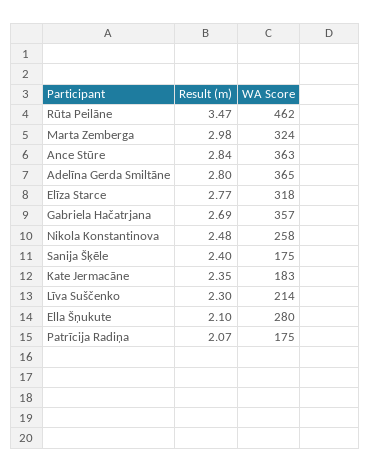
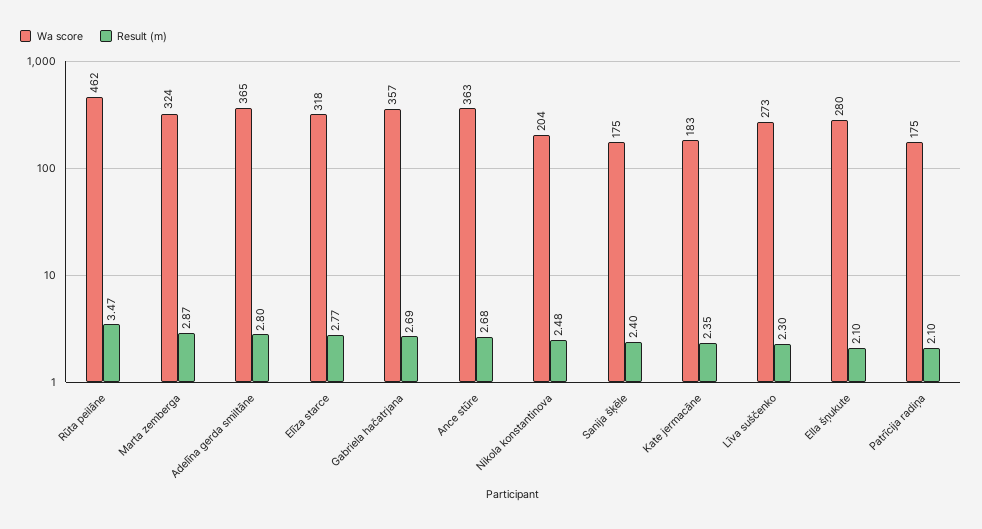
  {
    "Result (m)": {
      "Rūta Peilāne": 3.47,
-     "Marta Zemberga": 2.98,
+     "Marta Zemberga": 2.87,
-     "Ance Stūre": 2.84,
+     "Ance Stūre": 2.68,
      "Adelīna Gerda Smiltāne": 2.8,
      "Elīza Starce": 2.77,
      "Gabriela Hačatrjana": 2.69,
      "Nikola Konstantinova": 2.48,
      "Sanija Šķēle": 2.4,
      "Kate Jermacāne": 2.35,
      "Līva Suščenko": 2.3,
      "Ella Šņukute": 2.1,
-     "Patrīcija Radiņa": 2.07
+     "Patrīcija Radiņa": 2.1
    },
    "WA Score": {
      "Rūta Peilāne": 462,
      "Marta Zemberga": 324,
      "Ance Stūre": 363,
      "Adelīna Gerda Smiltāne": 365,
      "Elīza Starce": 318,
      "Gabriela Hačatrjana": 357,
-     "Nikola Konstantinova": 258,
+     "Nikola Konstantinova": 204,
      "Sanija Šķēle": 175,
      "Kate Jermacāne": 183,
-     "Līva Suščenko": 214,
+     "Līva Suščenko": 273,
      "Ella Šņukute": 280,
      "Patrīcija Radiņa": 175
    }
  }

